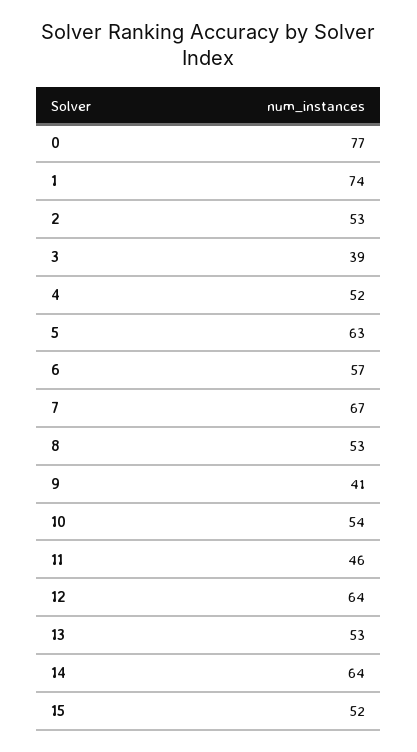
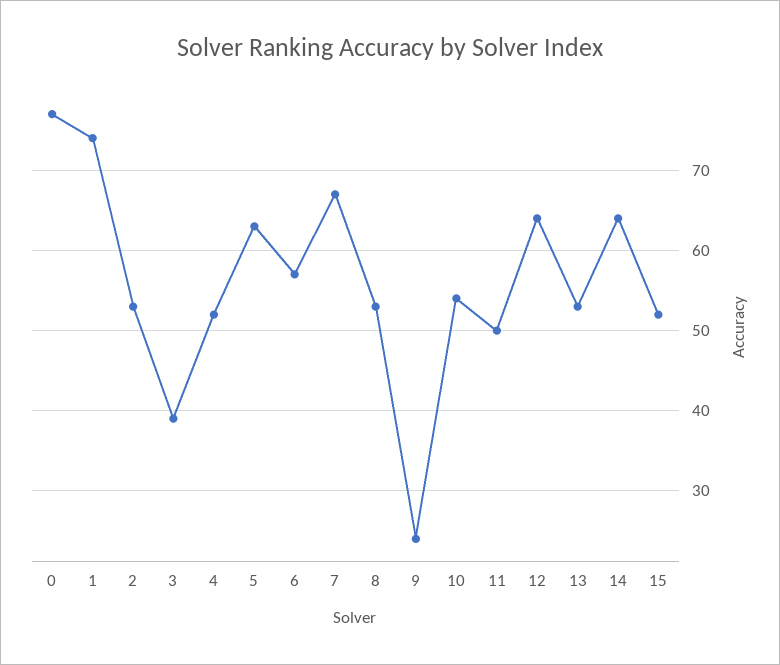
  {
    "0": 77,
    "1": 74,
    "2": 53,
    "3": 39,
    "4": 52,
    "5": 63,
    "6": 57,
    "7": 67,
    "8": 53,
-   "9": 41,
+   "9": 24,
    "10": 54,
-   "11": 46,
+   "11": 50,
    "12": 64,
    "13": 53,
    "14": 64,
    "15": 52
  }

